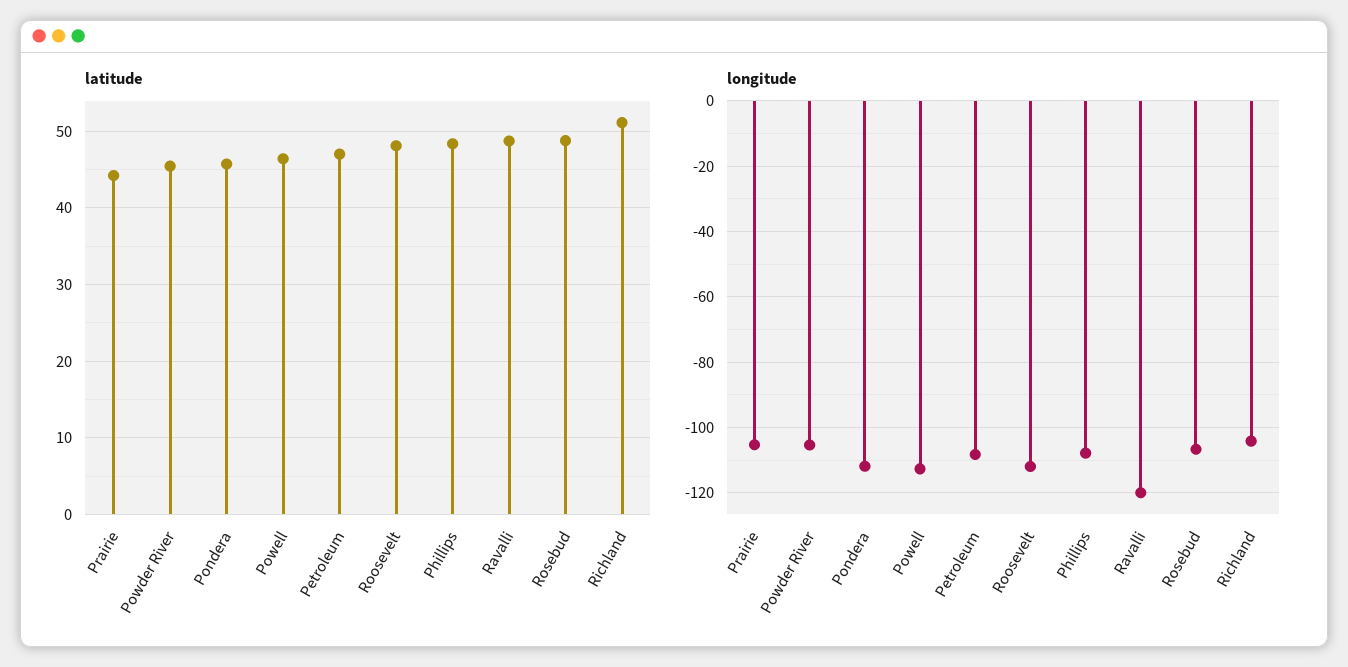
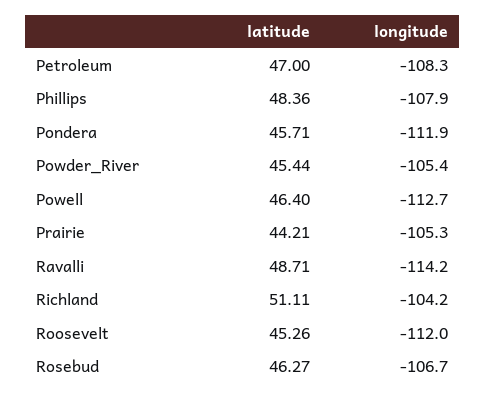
  {
    "latitude": {
      "Prairie": 44.21,
      "Powder River": 45.44,
      "Pondera": 45.71,
      "Powell": 46.4,
      "Petroleum": 47,
-     "Roosevelt": 48,
+     "Roosevelt": 45.26,
      "Phillips": 48.36,
      "Ravalli": 48.71,
-     "Rosebud": 49,
+     "Rosebud": 46.27,
      "Richland": 51.11
    },
    "longitude": {
      "Prairie": -105.3,
      "Powder River": -105.4,
      "Pondera": -111.9,
      "Powell": -112.7,
      "Petroleum": -108.3,
      "Roosevelt": -112,
      "Phillips": -107.9,
-     "Ravalli": -120,
+     "Ravalli": -114.2,
      "Rosebud": -106.7,
      "Richland": -104.2
    }
  }

